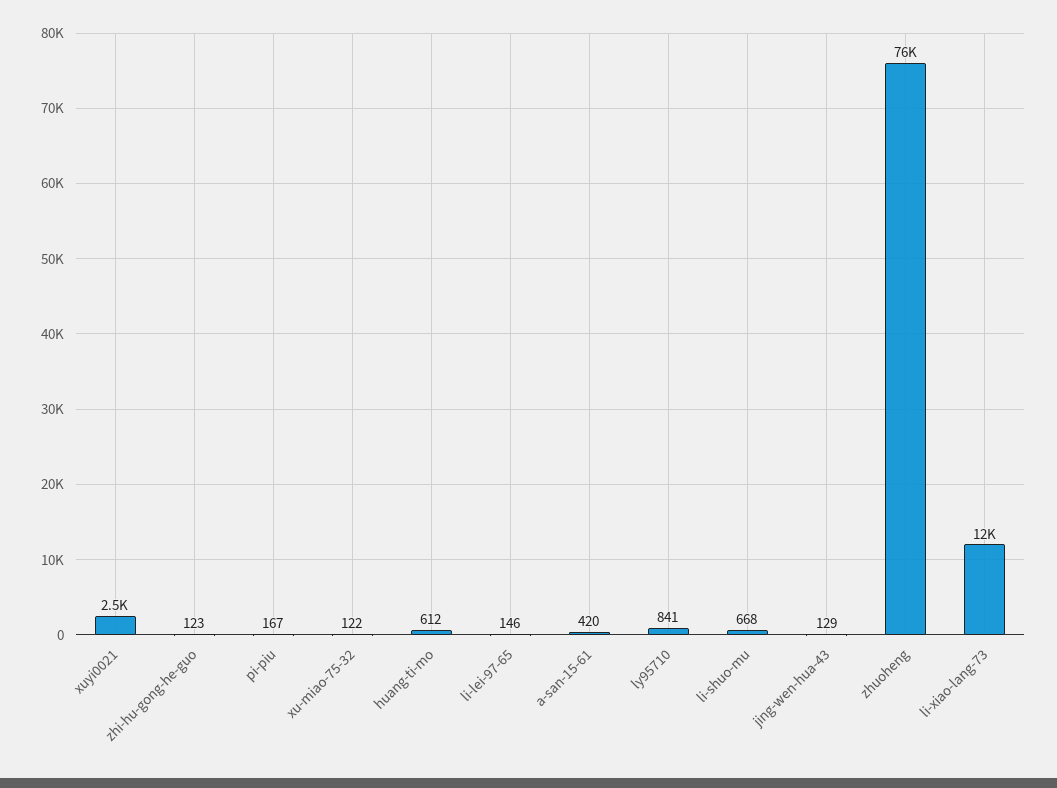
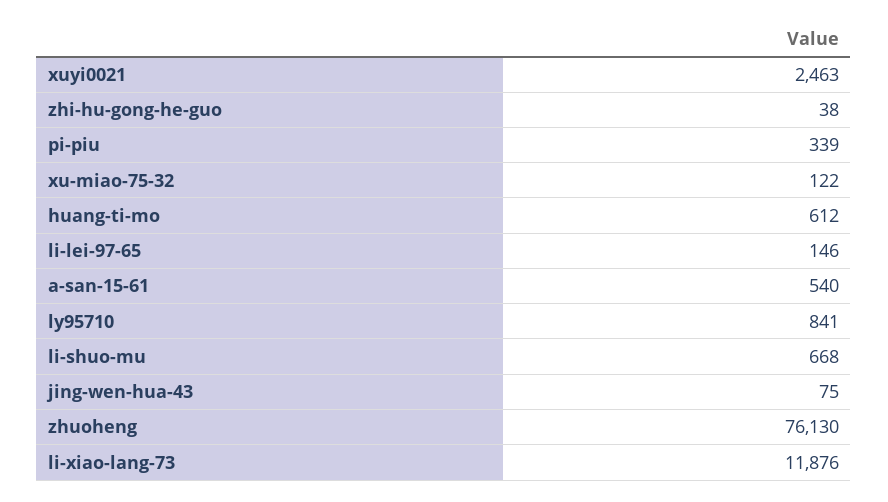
  {
    "xuyi0021": 2463,
-   "zhi-hu-gong-he-guo": 123,
+   "zhi-hu-gong-he-guo": 38,
-   "pi-piu": 167,
+   "pi-piu": 339,
    "xu-miao-75-32": 122,
    "huang-ti-mo": 612,
    "li-lei-97-65": 146,
-   "a-san-15-61": 420,
+   "a-san-15-61": 540,
    "ly95710": 841,
    "li-shuo-mu": 668,
-   "jing-wen-hua-43": 129,
+   "jing-wen-hua-43": 75,
    "zhuoheng": 76130,
    "li-xiao-lang-73": 11876
  }

